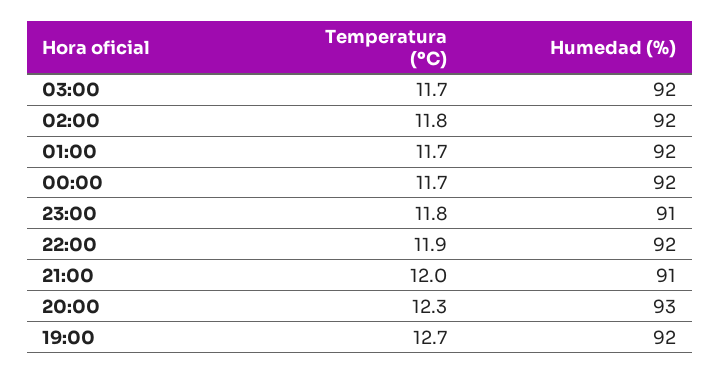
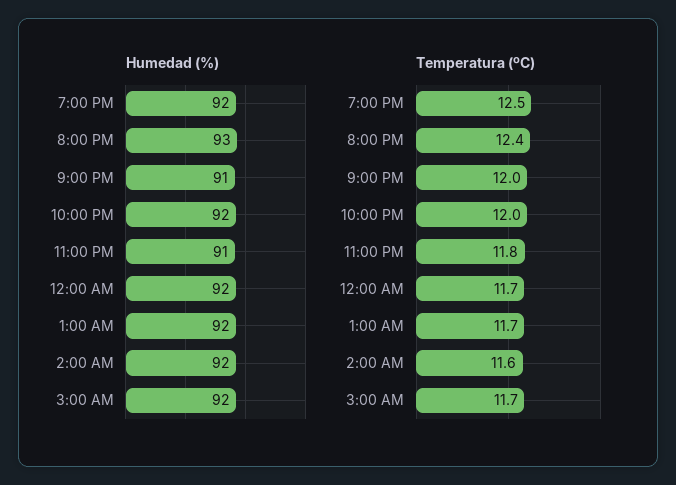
  {
    "Temperatura (ºC)": {
      "03:00": 11.7,
-     "02:00": 11.8,
+     "02:00": 11.6,
      "01:00": 11.7,
      "00:00": 11.7,
      "23:00": 11.8,
-     "22:00": 11.9,
+     "22:00": 12,
      "21:00": 12,
-     "20:00": 12.3,
+     "20:00": 12.4,
-     "19:00": 12.7
+     "19:00": 12.5
    },
    "Humedad (%)": {
      "03:00": 92,
      "02:00": 92,
      "01:00": 92,
      "00:00": 92,
      "23:00": 91,
      "22:00": 92,
      "21:00": 91,
      "20:00": 93,
      "19:00": 92
    }
  }

